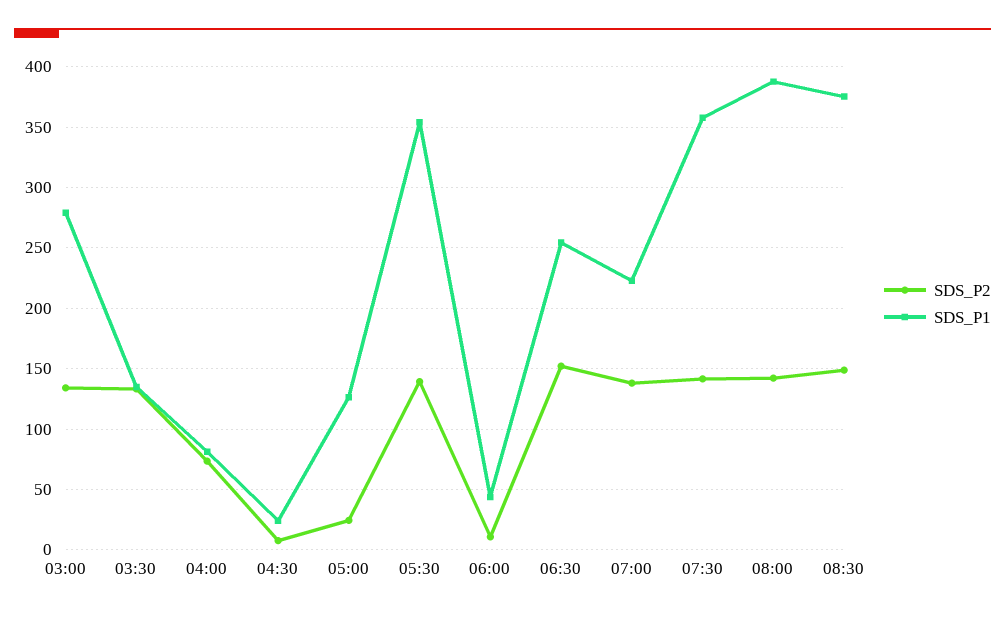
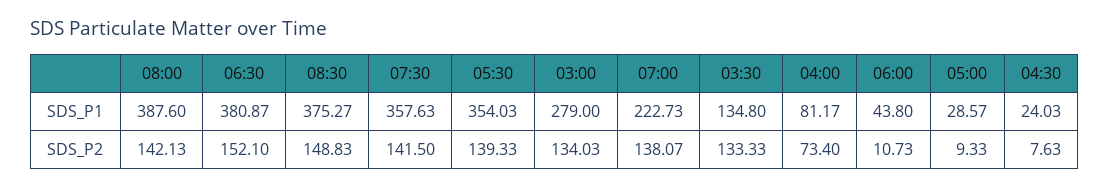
  {
    "SDS_P2": {
      "03:00": 134.03,
      "03:30": 133.33,
      "04:00": 73.4,
      "04:30": 7.63,
-     "05:00": 25,
+     "05:00": 9.33,
      "05:30": 139.33,
      "06:00": 10.73,
      "06:30": 152.1,
      "07:00": 138.07,
      "07:30": 141.5,
      "08:00": 142.13,
      "08:30": 148.83
    },
    "SDS_P1": {
      "03:00": 279,
      "03:30": 134.8,
      "04:00": 81.17,
      "04:30": 24.03,
-     "05:00": 125,
+     "05:00": 28.57,
      "05:30": 354.03,
      "06:00": 43.8,
-     "06:30": 255,
+     "06:30": 380.87,
      "07:00": 222.73,
      "07:30": 357.63,
      "08:00": 387.6,
      "08:30": 375.27
    }
  }

